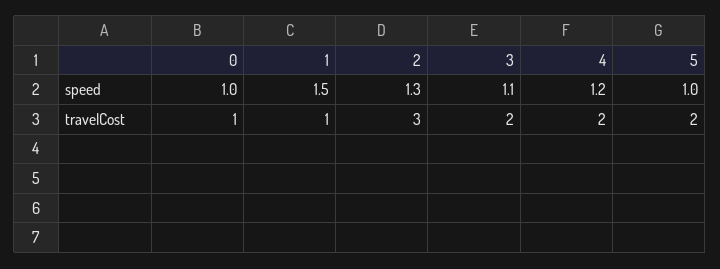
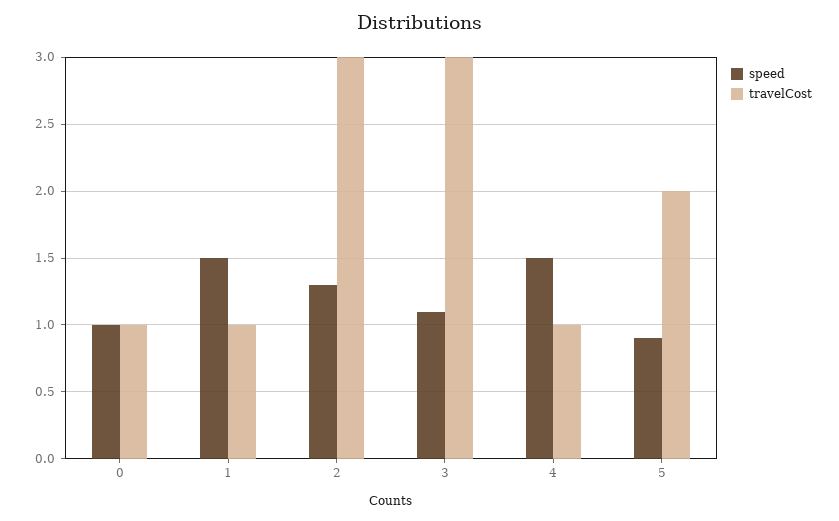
  {
    "speed": {
      "0": 1,
      "1": 1.5,
      "2": 1.3,
      "3": 1.1,
-     "4": 1.2,
+     "4": 1.5,
-     "5": 1
+     "5": 0.9
    },
    "travelCost": {
      "0": 1,
      "1": 1,
      "2": 3,
-     "3": 2,
+     "3": 3,
-     "4": 2,
+     "4": 1,
      "5": 2
    }
  }

